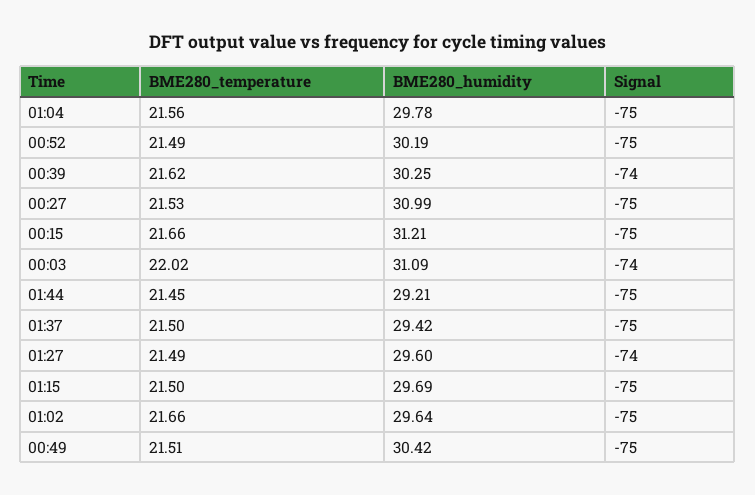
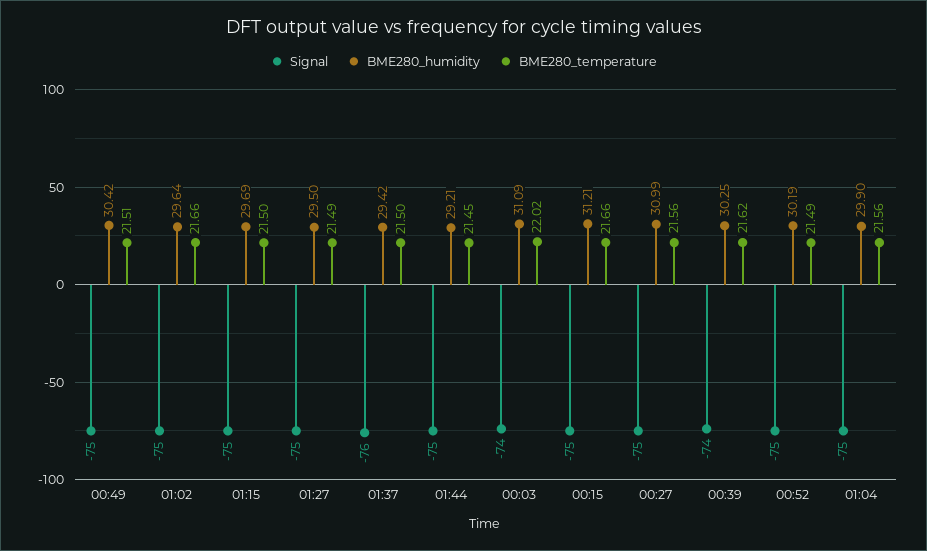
  {
    "BME280_temperature": {
      "01:04": 21.56,
      "00:52": 21.49,
      "00:39": 21.62,
-     "00:27": 21.53,
+     "00:27": 21.56,
      "00:15": 21.66,
      "00:03": 22.02,
      "01:44": 21.45,
      "01:37": 21.5,
      "01:27": 21.49,
      "01:15": 21.5,
      "01:02": 21.66,
      "00:49": 21.51
    },
    "BME280_humidity": {
-     "01:04": 29.78,
+     "01:04": 29.9,
      "00:52": 30.19,
      "00:39": 30.25,
      "00:27": 30.99,
      "00:15": 31.21,
      "00:03": 31.09,
      "01:44": 29.21,
      "01:37": 29.42,
-     "01:27": 29.6,
+     "01:27": 29.5,
      "01:15": 29.69,
      "01:02": 29.64,
      "00:49": 30.42
    },
    "Signal": {
      "01:04": -75,
      "00:52": -75,
      "00:39": -74,
      "00:27": -75,
      "00:15": -75,
      "00:03": -74,
      "01:44": -75,
-     "01:37": -75,
+     "01:37": -76,
-     "01:27": -74,
+     "01:27": -75,
      "01:15": -75,
      "01:02": -75,
      "00:49": -75
    }
  }

